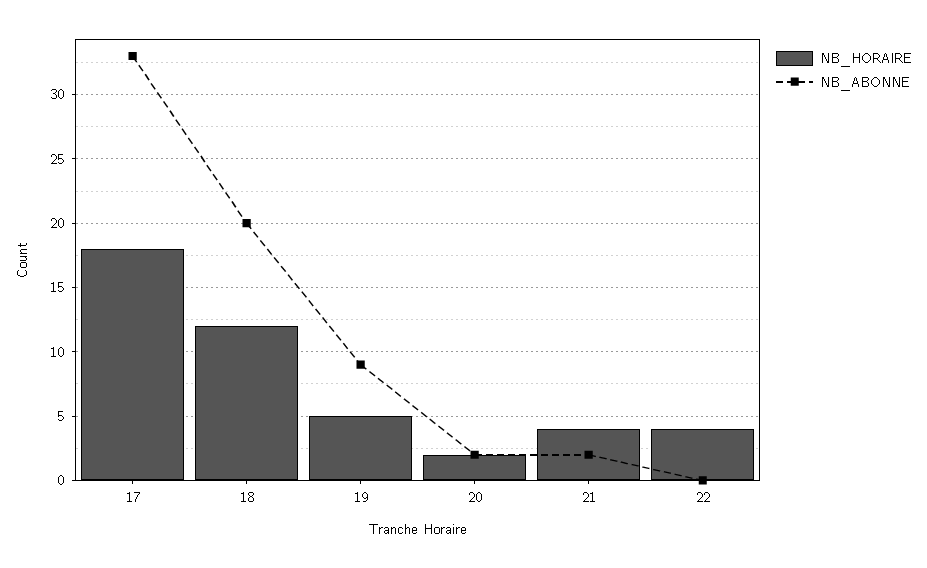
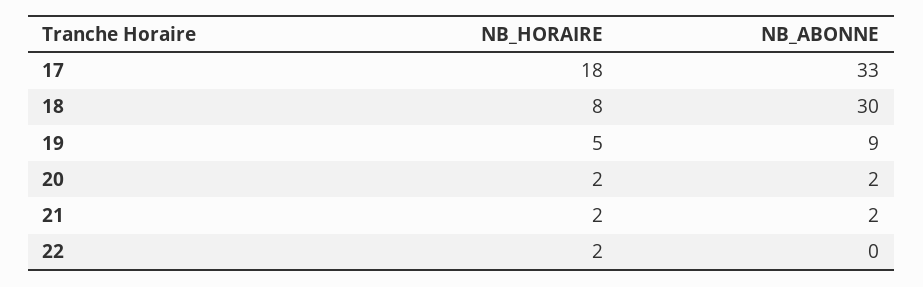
  {
    "NB_HORAIRE": {
      "17": 18,
-     "18": 12,
+     "18": 8,
      "19": 5,
      "20": 2,
-     "21": 4,
+     "21": 2,
-     "22": 4
+     "22": 2
    },
    "NB_ABONNE": {
      "17": 33,
-     "18": 20,
+     "18": 30,
      "19": 9,
      "20": 2,
      "21": 2,
      "22": 0
    }
  }

